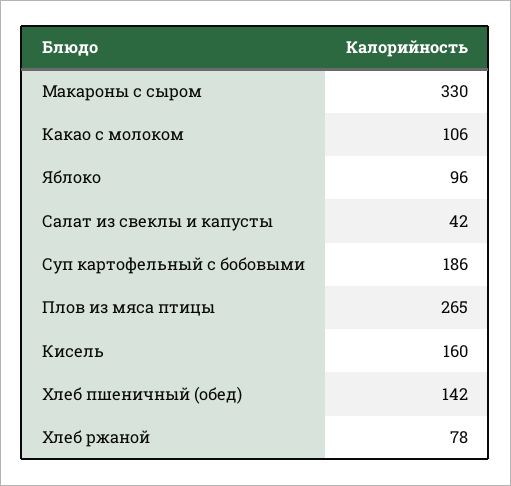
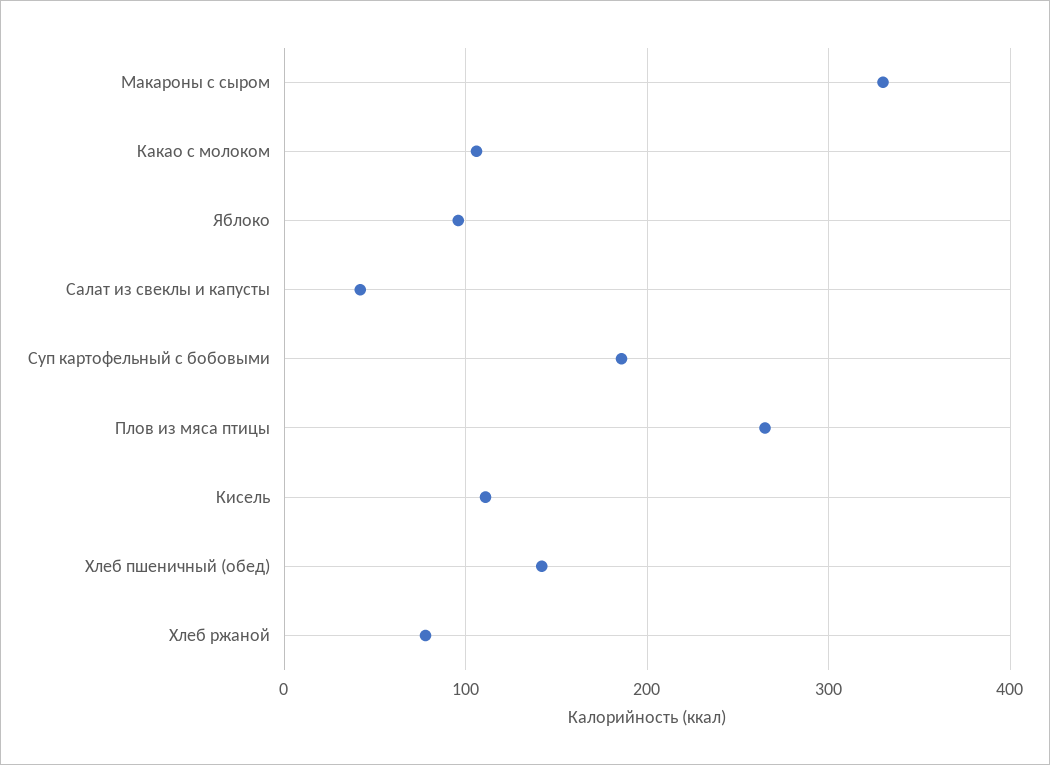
  {
    "Макароны с сыром": 330,
    "Какао с молоком": 106,
    "Яблоко": 96,
    "Салат из свеклы и капусты": 42,
    "Суп картофельный с бобовыми": 186,
    "Плов из мяса птицы": 265,
-   "Кисель": 160,
+   "Кисель": 110,
    "Хлеб пшеничный (обед)": 142,
    "Хлеб ржаной": 78
  }

